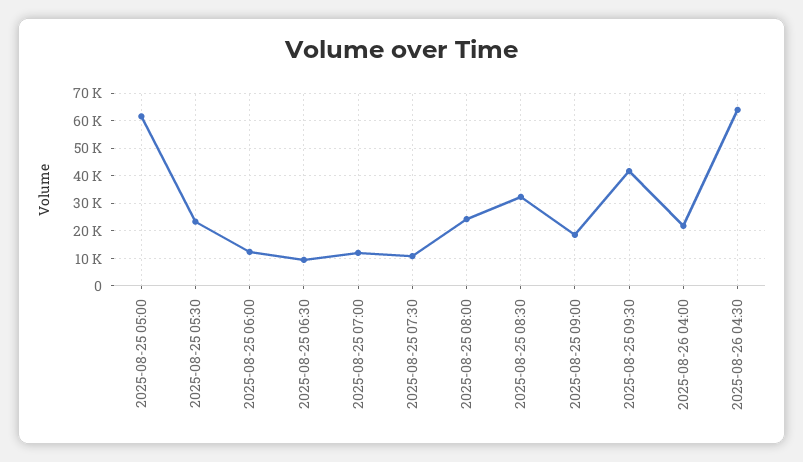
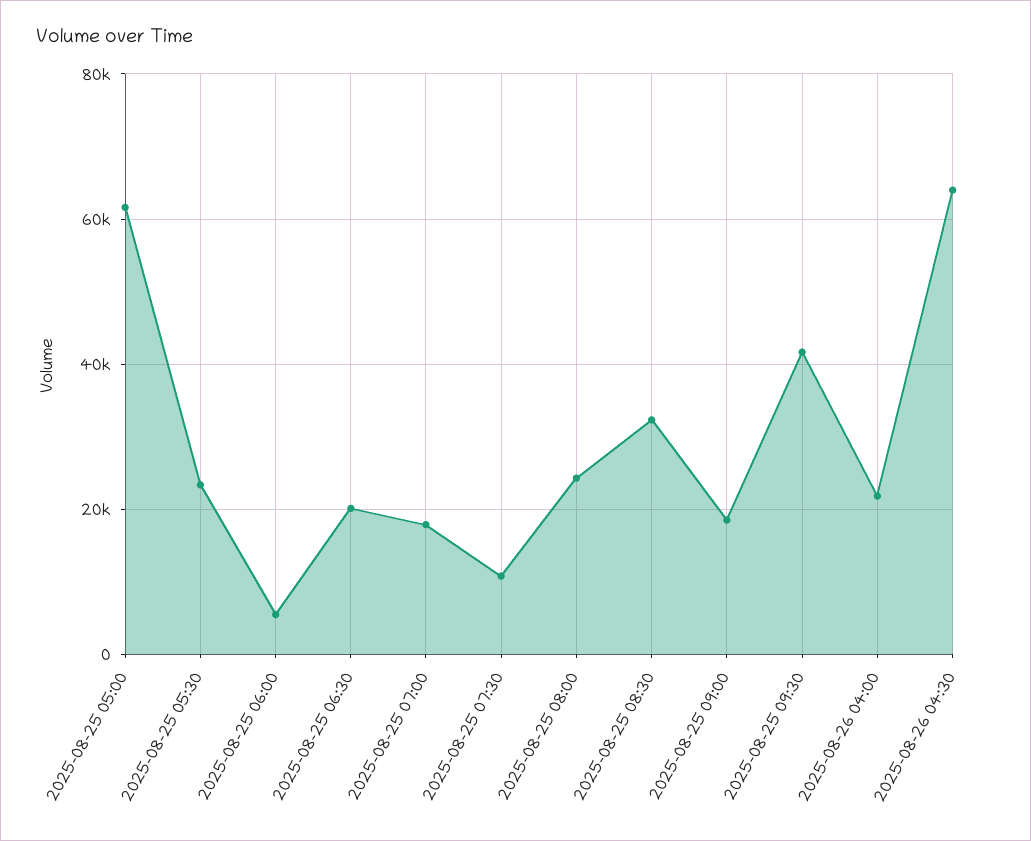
  {
    "2025-08-25 05:00": 62000,
    "2025-08-25 05:30": 24000,
-   "2025-08-25 06:00": 12500,
+   "2025-08-25 06:00": 6000,
-   "2025-08-25 06:30": 10000,
+   "2025-08-25 06:30": 20000,
-   "2025-08-25 07:00": 12500,
+   "2025-08-25 07:00": 18000,
    "2025-08-25 07:30": 10000,
    "2025-08-25 08:00": 24000,
    "2025-08-25 08:30": 32000,
    "2025-08-25 09:00": 18000,
    "2025-08-25 09:30": 42000,
    "2025-08-26 04:00": 22000,
    "2025-08-26 04:30": 64000
  }

